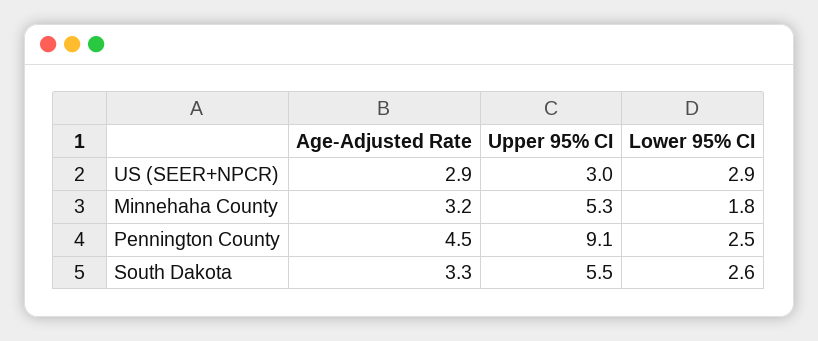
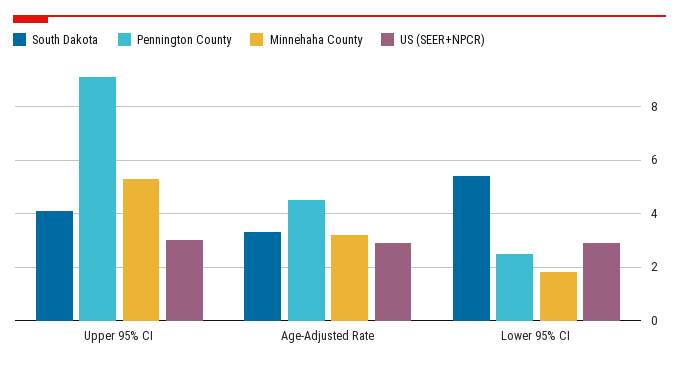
  {
    "US (SEER+NPCR)": {
      "Age-Adjusted Rate": 2.9,
      "Upper 95% CI": 3,
      "Lower 95% CI": 2.9
    },
    "Minnehaha County": {
      "Age-Adjusted Rate": 3.2,
      "Upper 95% CI": 5.3,
      "Lower 95% CI": 1.8
    },
    "Pennington County": {
      "Age-Adjusted Rate": 4.5,
      "Upper 95% CI": 9.1,
      "Lower 95% CI": 2.5
    },
    "South Dakota": {
      "Age-Adjusted Rate": 3.3,
-     "Upper 95% CI": 5.5,
+     "Upper 95% CI": 4,
-     "Lower 95% CI": 2.6
+     "Lower 95% CI": 5.5
    }
  }

